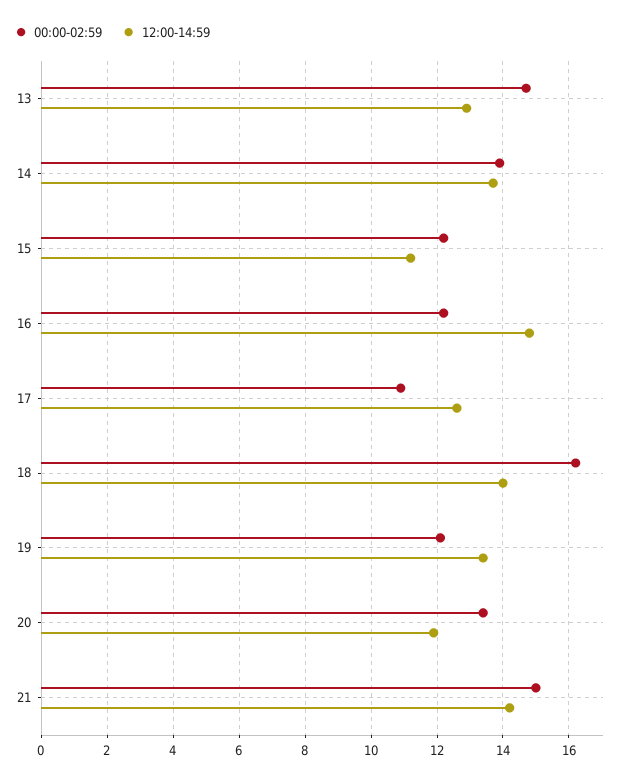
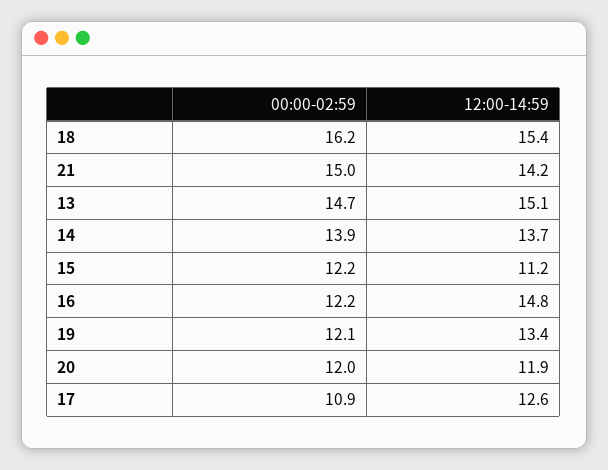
  {
    "00:00-02:59": {
      "13": 14.7,
      "14": 13.9,
      "15": 12.2,
      "16": 12.2,
      "17": 10.9,
      "18": 16.2,
      "19": 12.1,
-     "20": 13.5,
+     "20": 12,
      "21": 15
    },
    "12:00-14:59": {
-     "13": 13,
+     "13": 15.1,
      "14": 13.7,
      "15": 11.2,
      "16": 14.8,
      "17": 12.6,
-     "18": 14,
+     "18": 15.4,
      "19": 13.4,
      "20": 11.9,
      "21": 14.2
    }
  }

